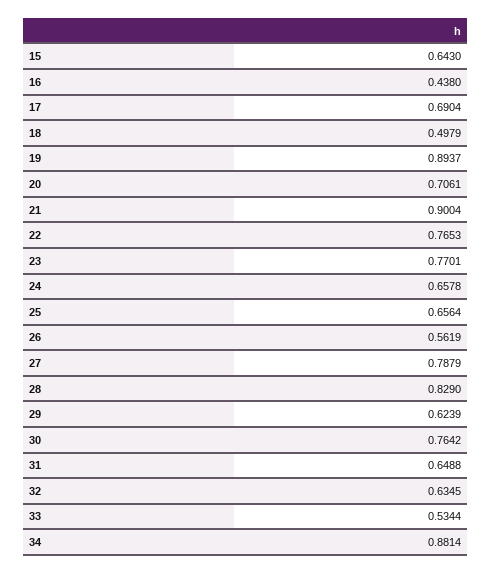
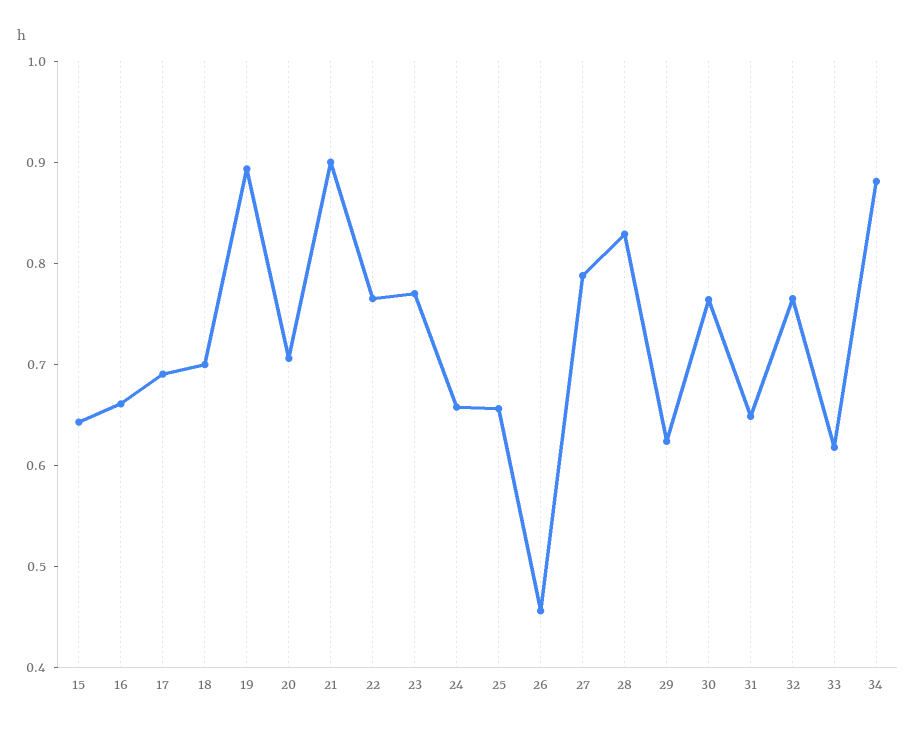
  {
    "15": 0.643,
-   "16": 0.438,
+   "16": 0.66,
    "17": 0.6904,
-   "18": 0.4979,
+   "18": 0.7,
    "19": 0.8937,
    "20": 0.7061,
    "21": 0.9004,
    "22": 0.7653,
    "23": 0.7701,
    "24": 0.6578,
    "25": 0.6564,
-   "26": 0.5619,
+   "26": 0.46,
    "27": 0.7879,
    "28": 0.829,
    "29": 0.6239,
    "30": 0.7642,
    "31": 0.6488,
-   "32": 0.6345,
+   "32": 0.76,
-   "33": 0.5344,
+   "33": 0.62,
    "34": 0.8814
  }

